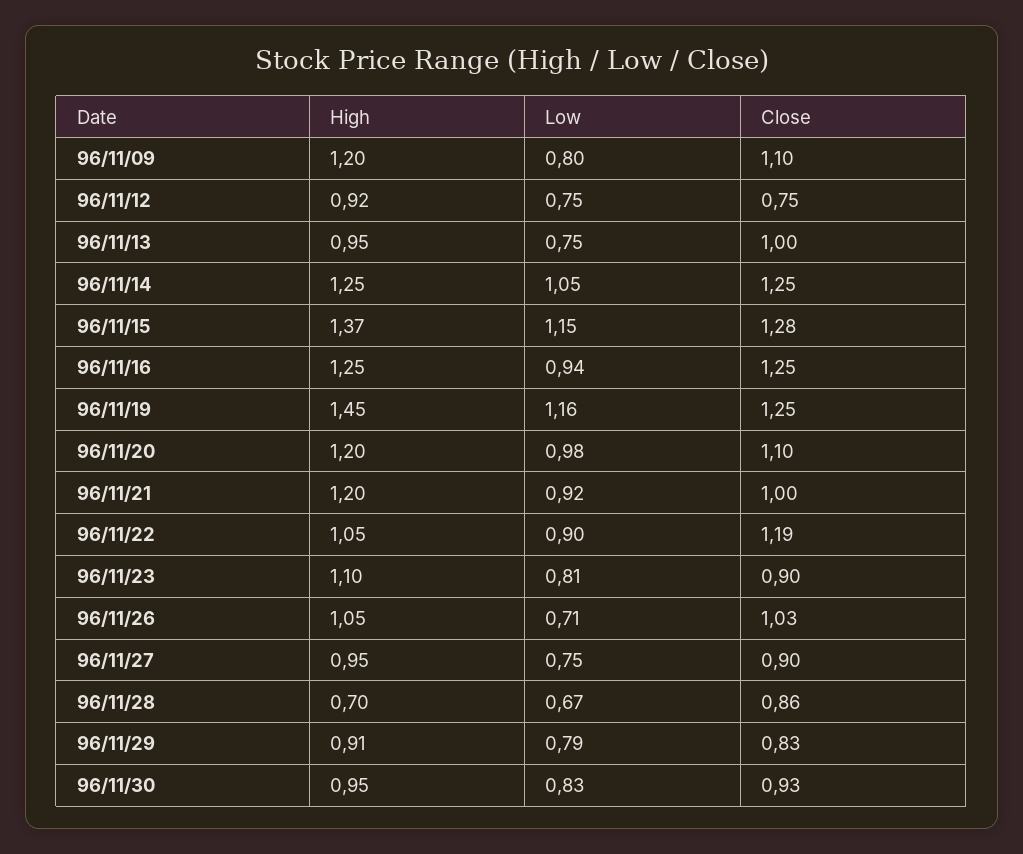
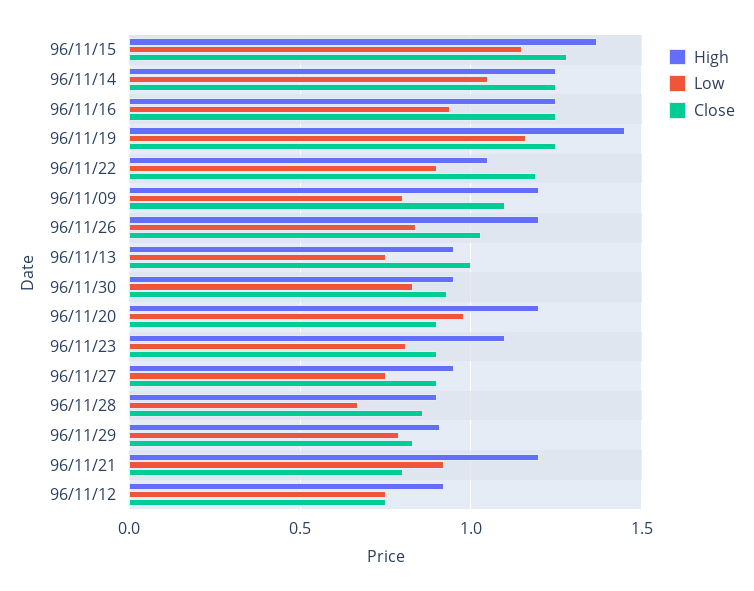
  {
    "High": {
      "96/11/09": 1.2,
      "96/11/12": 0.92,
      "96/11/13": 0.95,
      "96/11/14": 1.25,
      "96/11/15": 1.37,
      "96/11/16": 1.25,
      "96/11/19": 1.45,
      "96/11/20": 1.2,
      "96/11/21": 1.2,
      "96/11/22": 1.05,
      "96/11/23": 1.1,
-     "96/11/26": 1.05,
+     "96/11/26": 1.2,
      "96/11/27": 0.95,
-     "96/11/28": 0.7,
+     "96/11/28": 0.9,
      "96/11/29": 0.91,
      "96/11/30": 0.95
    },
    "Low": {
      "96/11/09": 0.8,
      "96/11/12": 0.75,
      "96/11/13": 0.75,
      "96/11/14": 1.05,
      "96/11/15": 1.15,
      "96/11/16": 0.94,
      "96/11/19": 1.16,
      "96/11/20": 0.98,
      "96/11/21": 0.92,
      "96/11/22": 0.9,
      "96/11/23": 0.81,
-     "96/11/26": 0.71,
+     "96/11/26": 0.85,
      "96/11/27": 0.75,
      "96/11/28": 0.67,
      "96/11/29": 0.79,
      "96/11/30": 0.83
    },
    "Close": {
      "96/11/09": 1.1,
      "96/11/12": 0.75,
      "96/11/13": 1,
      "96/11/14": 1.25,
      "96/11/15": 1.28,
      "96/11/16": 1.25,
      "96/11/19": 1.25,
-     "96/11/20": 1.1,
+     "96/11/20": 0.9,
-     "96/11/21": 1,
+     "96/11/21": 0.8,
      "96/11/22": 1.19,
      "96/11/23": 0.9,
      "96/11/26": 1.03,
      "96/11/27": 0.9,
      "96/11/28": 0.86,
      "96/11/29": 0.83,
      "96/11/30": 0.93
    }
  }

